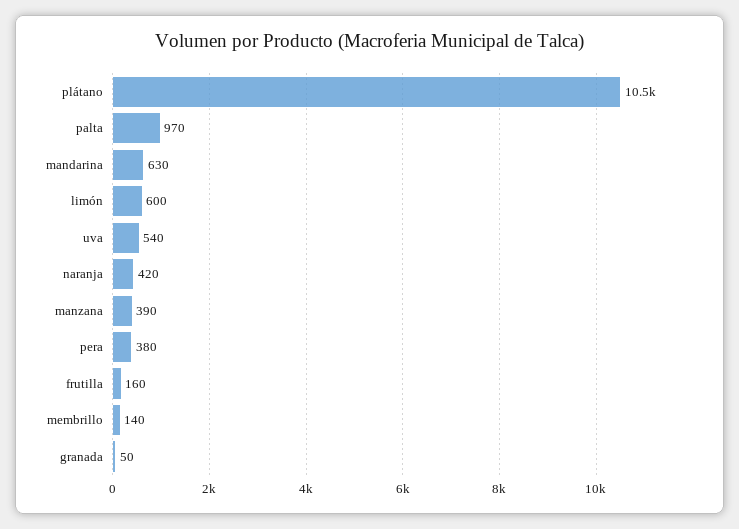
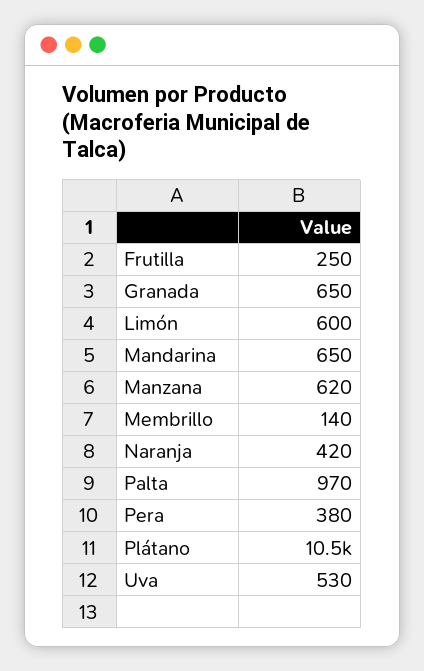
  {
    "plátano": 10500,
    "palta": 970,
-   "mandarina": 630,
+   "mandarina": 650,
    "limón": 600,
-   "uva": 540,
+   "uva": 530,
    "naranja": 420,
-   "manzana": 390,
+   "manzana": 620,
    "pera": 380,
-   "frutilla": 160,
+   "frutilla": 250,
    "membrillo": 140,
-   "granada": 50
+   "granada": 650
  }

